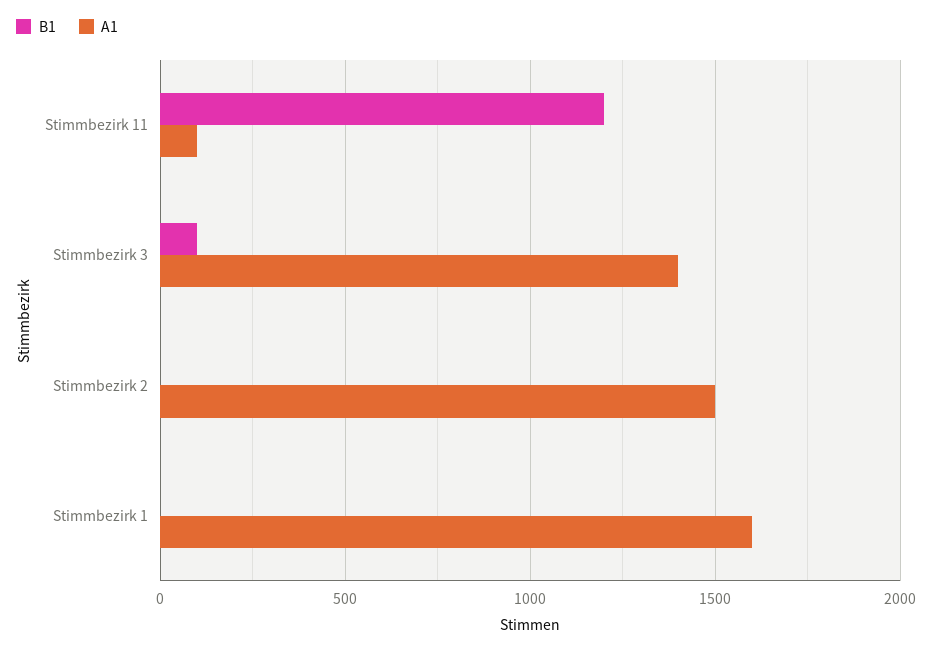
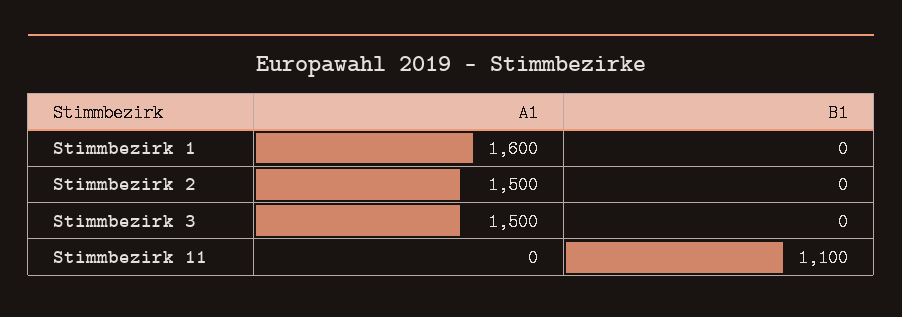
  {
    "B1": {
-     "Stimmbezirk 11": 1200,
+     "Stimmbezirk 11": 1100,
-     "Stimmbezirk 3": 100,
+     "Stimmbezirk 3": 0,
      "Stimmbezirk 2": 0,
      "Stimmbezirk 1": 0
    },
    "A1": {
-     "Stimmbezirk 11": 100,
+     "Stimmbezirk 11": 0,
-     "Stimmbezirk 3": 1400,
+     "Stimmbezirk 3": 1500,
      "Stimmbezirk 2": 1500,
      "Stimmbezirk 1": 1600
    }
  }

